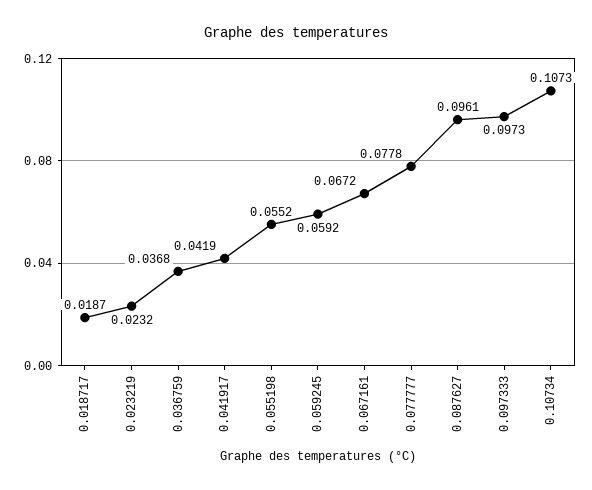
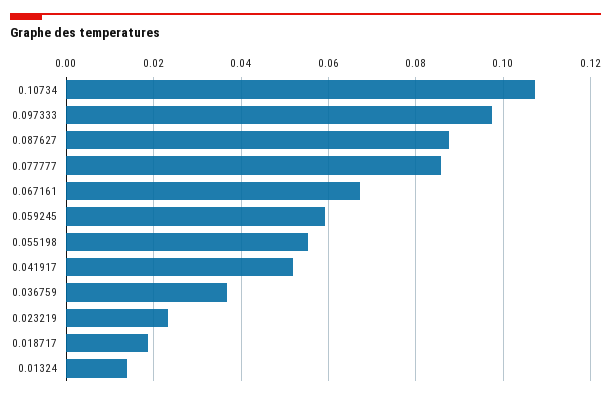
  {
    "0.018717": 0.0187,
    "0.023219": 0.0232,
    "0.036759": 0.0368,
-   "0.041917": 0.0419,
+   "0.041917": 0.052,
    "0.055198": 0.0552,
    "0.059245": 0.0592,
    "0.067161": 0.0672,
-   "0.077777": 0.0778,
+   "0.077777": 0.086,
-   "0.087627": 0.0961,
+   "0.087627": 0.088,
    "0.097333": 0.0973,
-   "0.10734": 0.1073
+   "0.10734": 0.1073,
+   "0.01324": 0.014
  }

